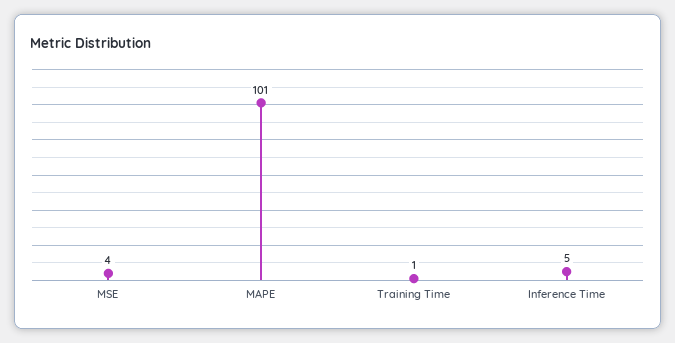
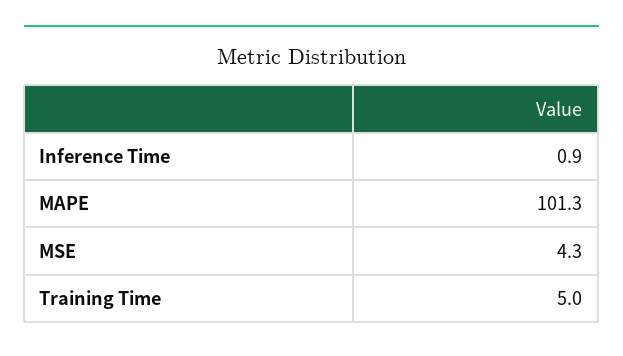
  {
    "MSE": 4.3,
    "MAPE": 101.3,
-   "Training Time": 1,
+   "Training Time": 5,
-   "Inference Time": 5
+   "Inference Time": 0.9
  }

